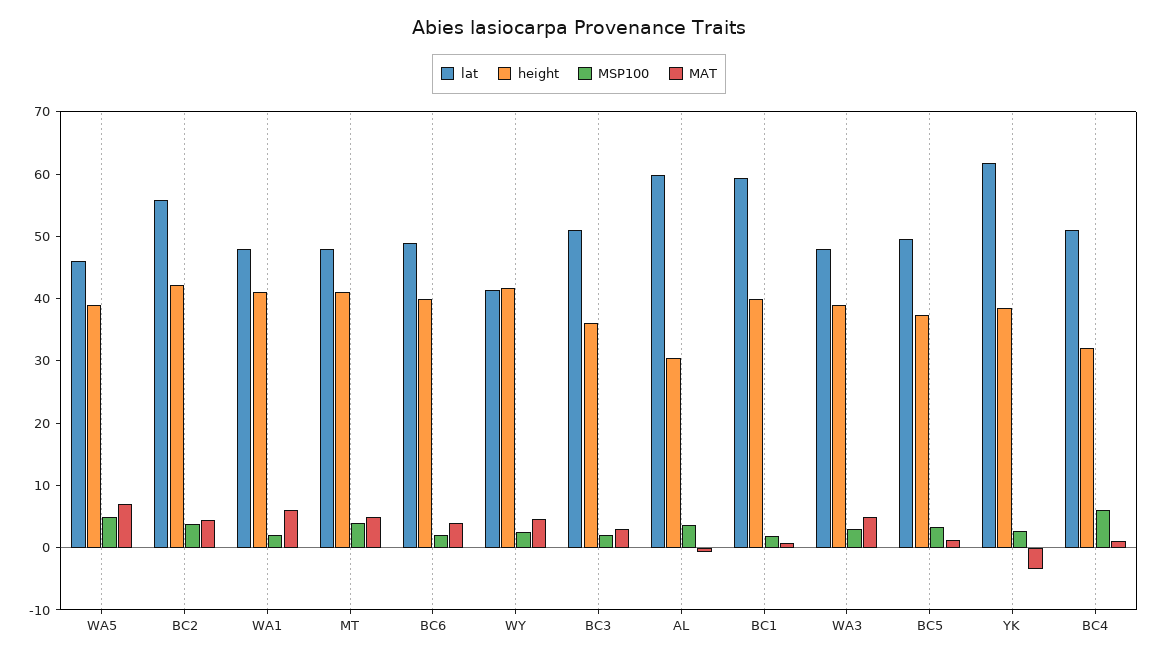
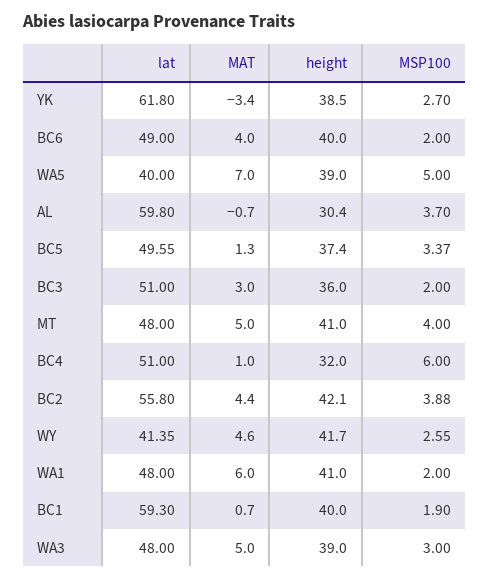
  {
    "lat": {
-     "WA5": 46,
+     "WA5": 40,
      "BC2": 55.8,
      "WA1": 48,
      "MT": 48,
      "BC6": 49,
      "WY": 41.35,
      "BC3": 51,
      "AL": 59.8,
      "BC1": 59.3,
      "WA3": 48,
      "BC5": 49.55,
      "YK": 61.8,
      "BC4": 51
    },
    "height": {
      "WA5": 39,
      "BC2": 42.1,
      "WA1": 41,
      "MT": 41,
      "BC6": 40,
      "WY": 41.7,
      "BC3": 36,
      "AL": 30.4,
      "BC1": 40,
      "WA3": 39,
      "BC5": 37.4,
      "YK": 38.5,
      "BC4": 32
    },
    "MSP100": {
      "WA5": 5,
      "BC2": 3.88,
      "WA1": 2,
      "MT": 4,
      "BC6": 2,
      "WY": 2.55,
      "BC3": 2,
      "AL": 3.7,
      "BC1": 1.9,
      "WA3": 3,
      "BC5": 3.37,
      "YK": 2.7,
      "BC4": 6
    },
    "MAT": {
      "WA5": 7,
      "BC2": 4.4,
      "WA1": 6,
      "MT": 5,
      "BC6": 4,
      "WY": 4.6,
      "BC3": 3,
      "AL": -0.7,
      "BC1": 0.7,
      "WA3": 5,
      "BC5": 1.3,
      "YK": -3.4,
      "BC4": 1
    }
  }

